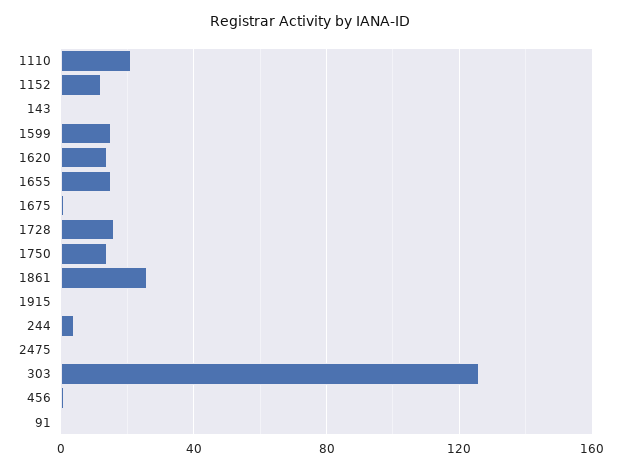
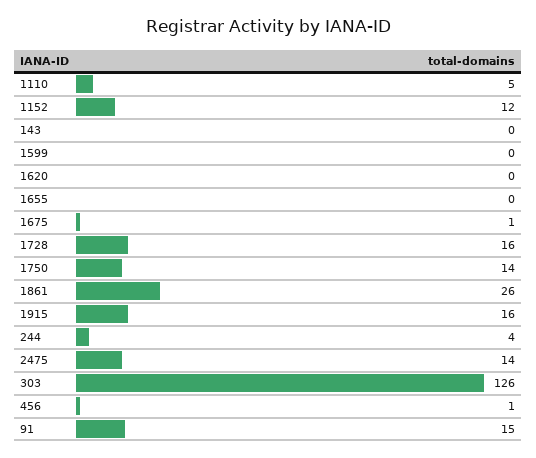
  {
-   "1110": 20,
+   "1110": 5,
    "1152": 12,
    "143": 0,
-   "1599": 15,
+   "1599": 0,
-   "1620": 15,
+   "1620": 0,
-   "1655": 15,
+   "1655": 0,
    "1675": 1,
    "1728": 16,
    "1750": 14,
    "1861": 26,
-   "1915": 0,
+   "1915": 16,
    "244": 4,
-   "2475": 0,
+   "2475": 14,
    "303": 126,
    "456": 1,
-   "91": 0
+   "91": 15
  }

